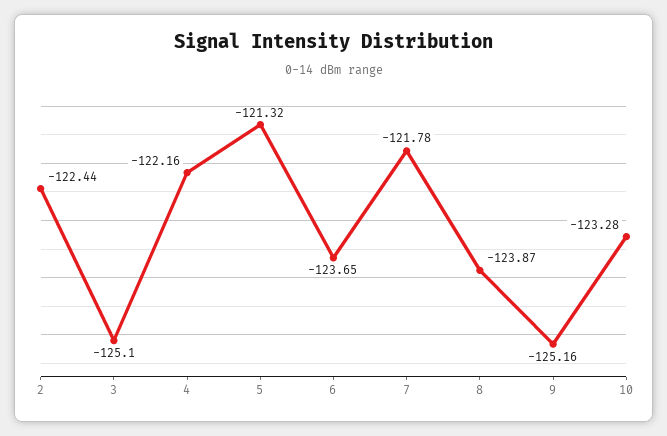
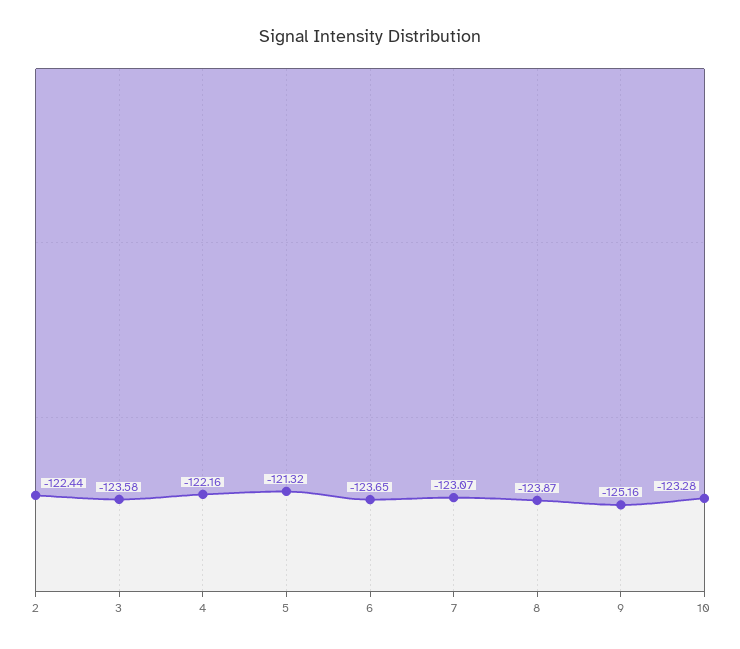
  {
    "2": -122.44,
-   "3": -125.1,
+   "3": -123.58,
    "4": -122.16,
    "5": -121.32,
    "6": -123.65,
-   "7": -121.78,
+   "7": -123.07,
    "8": -123.87,
    "9": -125.16,
    "10": -123.28
  }

